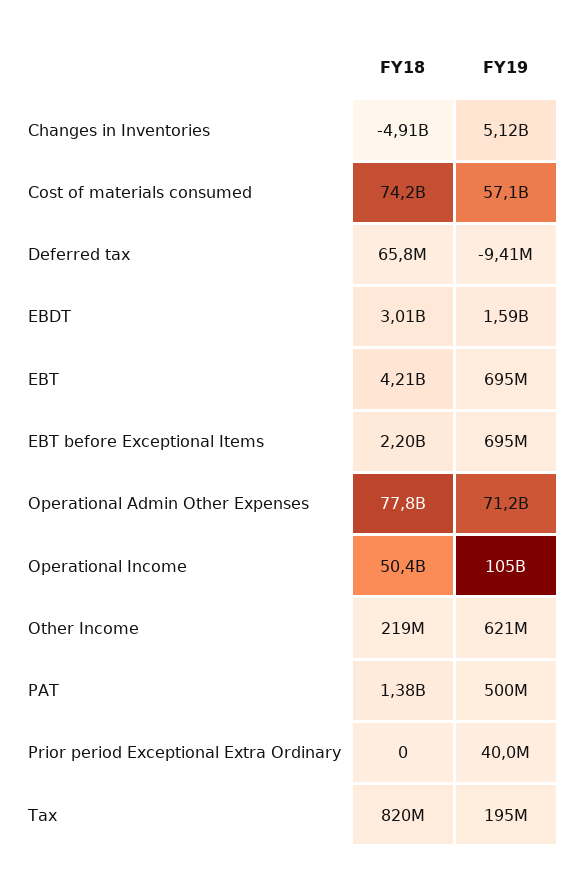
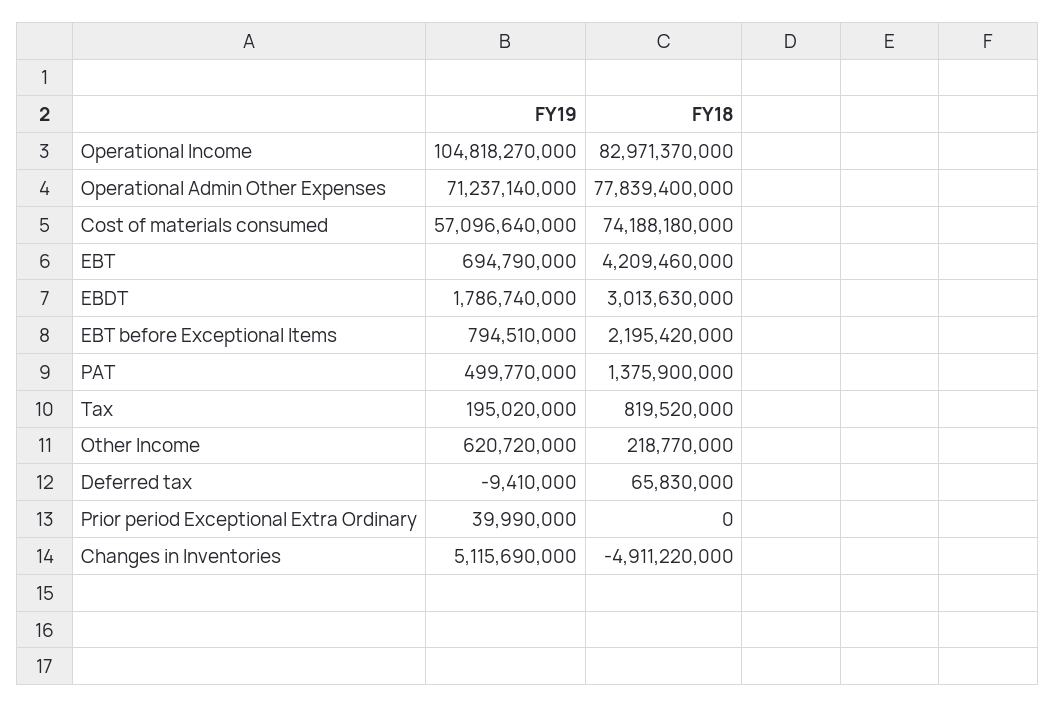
  {
    "FY18": {
      "Changes in Inventories": -4911220000,
      "Cost of materials consumed": 74188180000,
      "Deferred tax": 65830000,
      "EBDT": 3013630000,
      "EBT": 4209460000,
      "EBT before Exceptional Items": 2195420000,
      "Operational Admin Other Expenses": 77839400000,
-     "Operational Income": 50400000000,
+     "Operational Income": 82971370000,
      "Other Income": 218770000,
      "PAT": 1375900000,
      "Prior period Exceptional Extra Ordinary": 0,
      "Tax": 819520000
    },
    "FY19": {
      "Changes in Inventories": 5115690000,
      "Cost of materials consumed": 57096640000,
      "Deferred tax": -9410000,
-     "EBDT": 1590000000,
+     "EBDT": 1786740000,
      "EBT": 694790000,
-     "EBT before Exceptional Items": 695000000,
+     "EBT before Exceptional Items": 794510000,
      "Operational Admin Other Expenses": 71237140000,
      "Operational Income": 104818270000,
      "Other Income": 620720000,
      "PAT": 499770000,
      "Prior period Exceptional Extra Ordinary": 39990000,
      "Tax": 195020000
    }
  }

